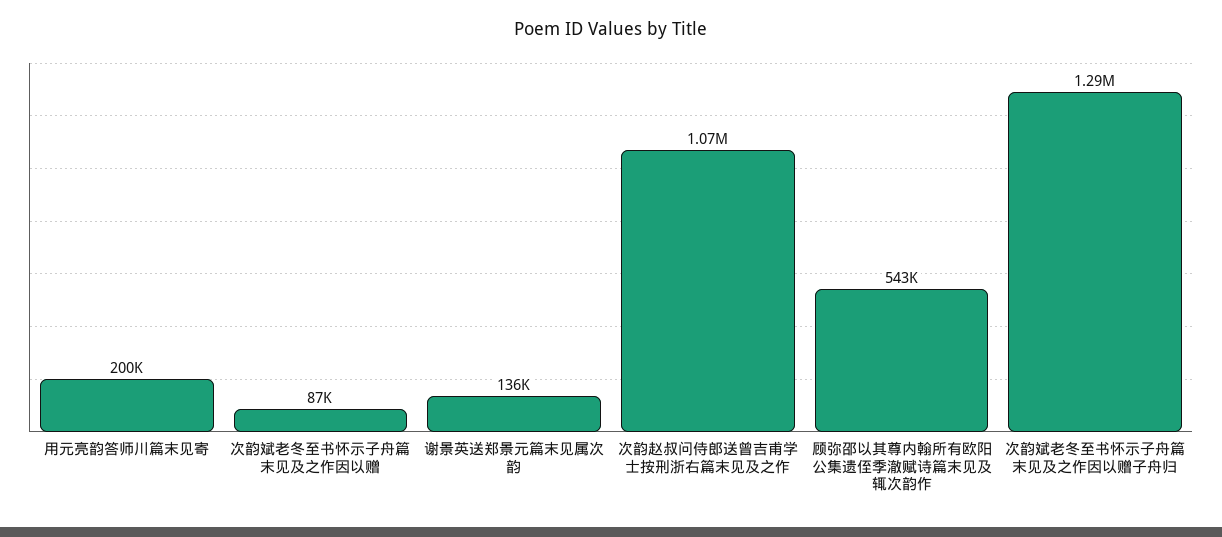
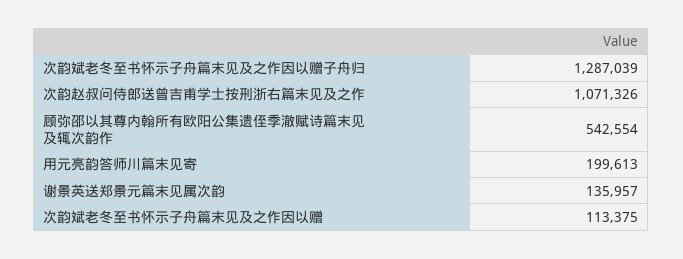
  {
    "用元亮韵答师川篇末见寄": 199613,
-   "次韵斌老冬至书怀示子舟篇末见及之作因以赠": 87000,
+   "次韵斌老冬至书怀示子舟篇末见及之作因以赠": 113375,
    "谢景英送郑景元篇末见属次韵": 135957,
    "次韵赵叔问侍郎送曾吉甫学士按刑浙右篇末见及之作": 1071326,
    "顾弥邵以其尊内翰所有欧阳公集遗侄季澈赋诗篇末见及辄次韵作": 542554,
    "次韵斌老冬至书怀示子舟篇末见及之作因以赠子舟归": 1287039
  }

